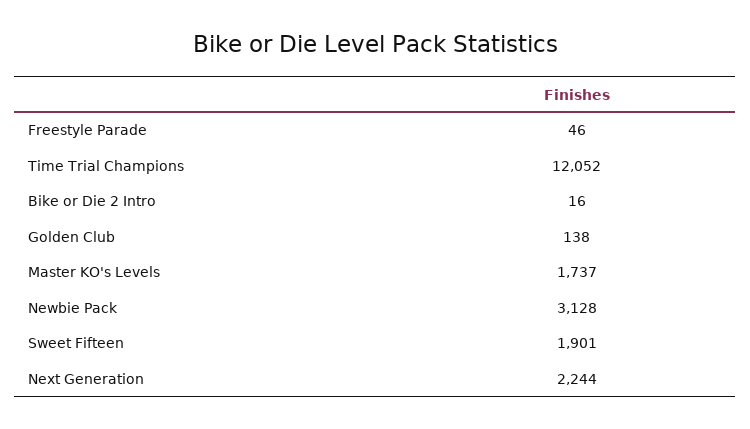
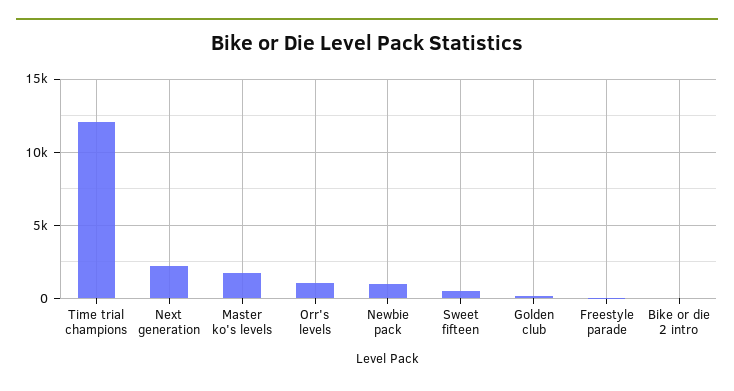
  {
    "Freestyle Parade": 46,
    "Time Trial Champions": 12052,
    "Bike or Die 2 Intro": 16,
    "Golden Club": 138,
    "Master KO's Levels": 1737,
-   "Newbie Pack": 3128,
+   "Newbie Pack": 1000,
-   "Sweet Fifteen": 1901,
+   "Sweet Fifteen": 500,
-   "Next Generation": 2244
+   "Next Generation": 2244,
+   "Orr's levels": 1000
  }

